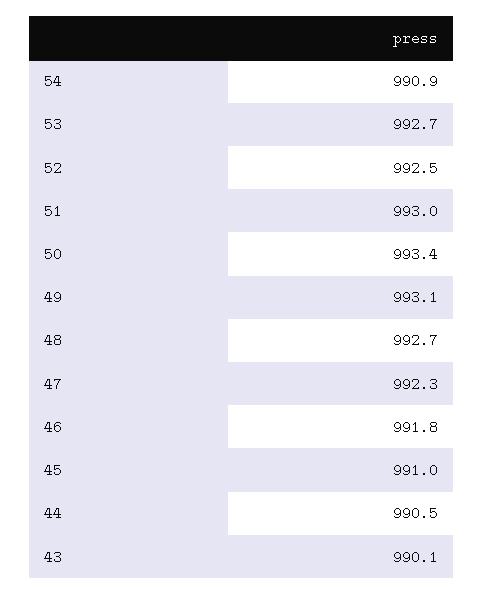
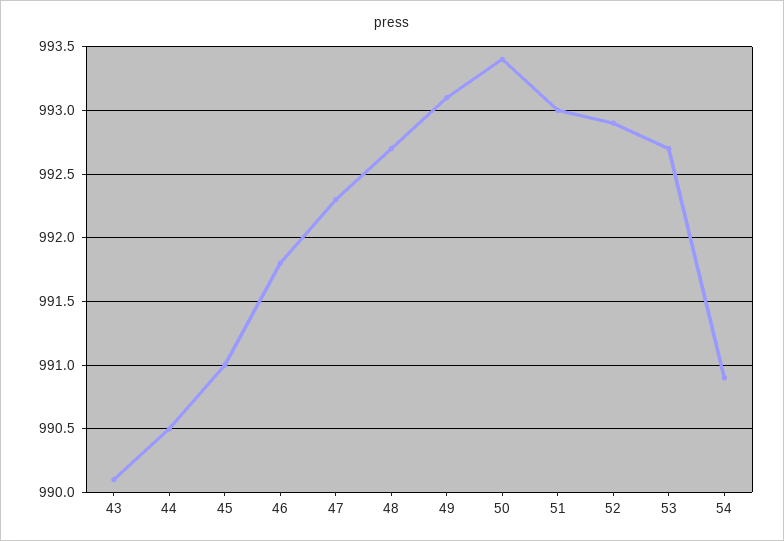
  {
    "54": 990.9,
    "53": 992.7,
-   "52": 992.5,
+   "52": 992.9,
    "51": 993,
    "50": 993.4,
    "49": 993.1,
    "48": 992.7,
    "47": 992.3,
    "46": 991.8,
    "45": 991,
    "44": 990.5,
    "43": 990.1
  }

